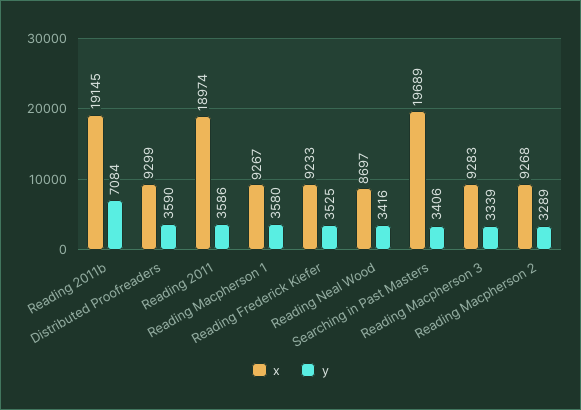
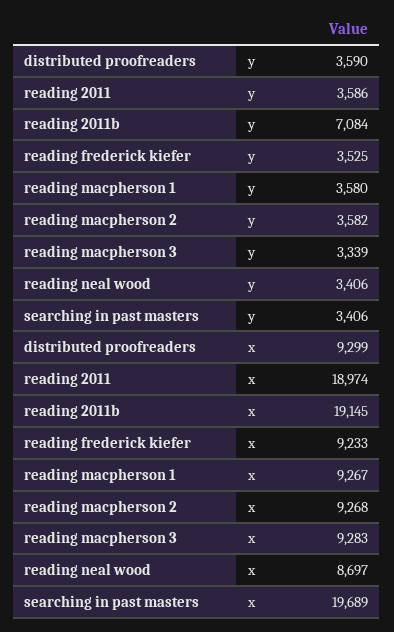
  {
    "x": {
      "Reading 2011b": 19145,
      "Distributed Proofreaders": 9299,
      "Reading 2011": 18974,
      "Reading Macpherson 1": 9267,
      "Reading Frederick Kiefer": 9233,
      "Reading Neal Wood": 8697,
      "Searching in Past Masters": 19689,
      "Reading Macpherson 3": 9283,
      "Reading Macpherson 2": 9268
    },
    "y": {
      "Reading 2011b": 7084,
      "Distributed Proofreaders": 3590,
      "Reading 2011": 3586,
      "Reading Macpherson 1": 3580,
      "Reading Frederick Kiefer": 3525,
-     "Reading Neal Wood": 3416,
+     "Reading Neal Wood": 3406,
      "Searching in Past Masters": 3406,
      "Reading Macpherson 3": 3339,
-     "Reading Macpherson 2": 3289
+     "Reading Macpherson 2": 3582
    }
  }

